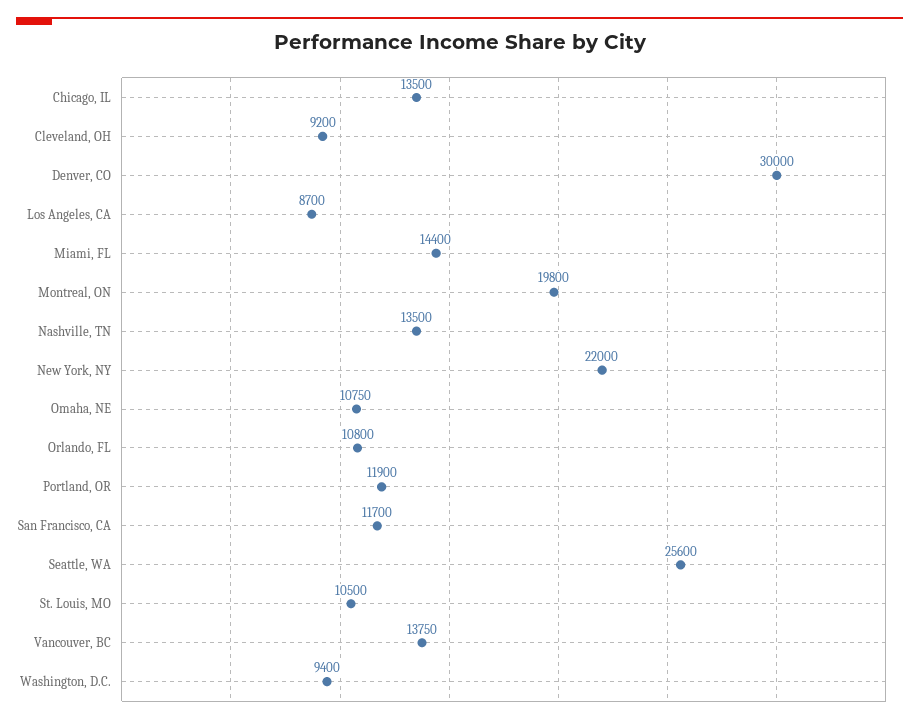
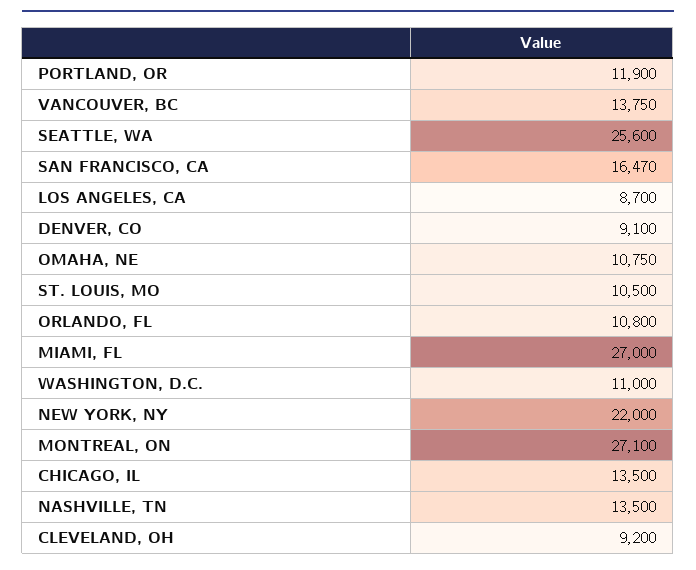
  {
    "Chicago, IL": 13500,
    "Cleveland, OH": 9200,
-   "Denver, CO": 30000,
+   "Denver, CO": 9100,
    "Los Angeles, CA": 8700,
-   "Miami, FL": 14400,
+   "Miami, FL": 27000,
-   "Montreal, ON": 19800,
+   "Montreal, ON": 27100,
    "Nashville, TN": 13500,
    "New York, NY": 22000,
    "Omaha, NE": 10750,
    "Orlando, FL": 10800,
    "Portland, OR": 11900,
-   "San Francisco, CA": 11700,
+   "San Francisco, CA": 16470,
    "Seattle, WA": 25600,
    "St. Louis, MO": 10500,
    "Vancouver, BC": 13750,
-   "Washington, D.C.": 9400
+   "Washington, D.C.": 11000
  }

